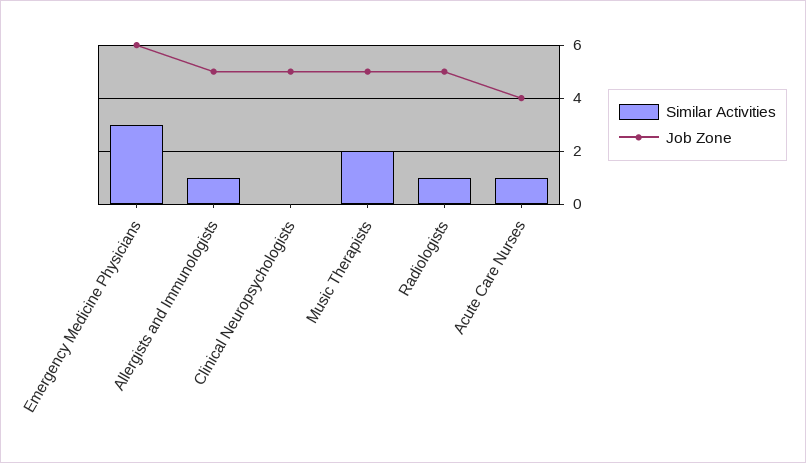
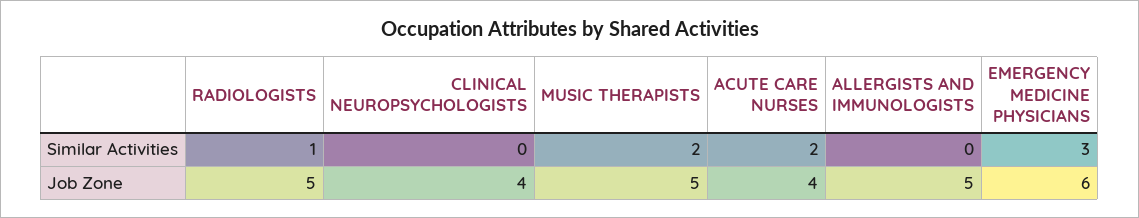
  {
    "Similar Activities": {
      "Emergency Medicine Physicians": 3,
-     "Allergists and Immunologists": 1,
+     "Allergists and Immunologists": 0,
      "Clinical Neuropsychologists": 0,
      "Music Therapists": 2,
      "Radiologists": 1,
-     "Acute Care Nurses": 1
+     "Acute Care Nurses": 2
    },
    "Job Zone": {
      "Emergency Medicine Physicians": 6,
      "Allergists and Immunologists": 5,
-     "Clinical Neuropsychologists": 5,
+     "Clinical Neuropsychologists": 4,
      "Music Therapists": 5,
      "Radiologists": 5,
      "Acute Care Nurses": 4
    }
  }

